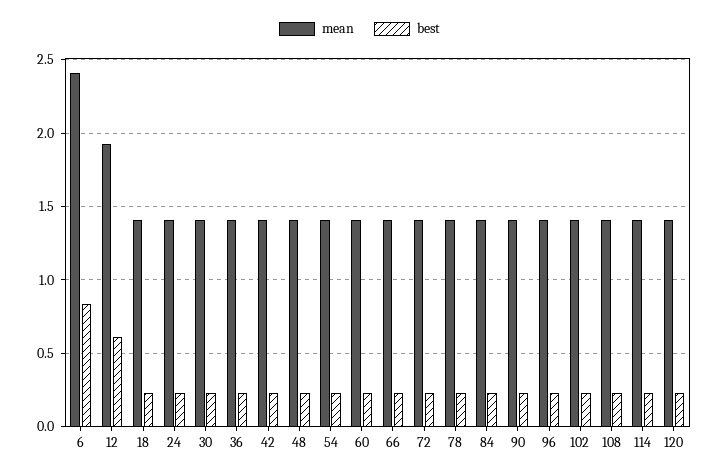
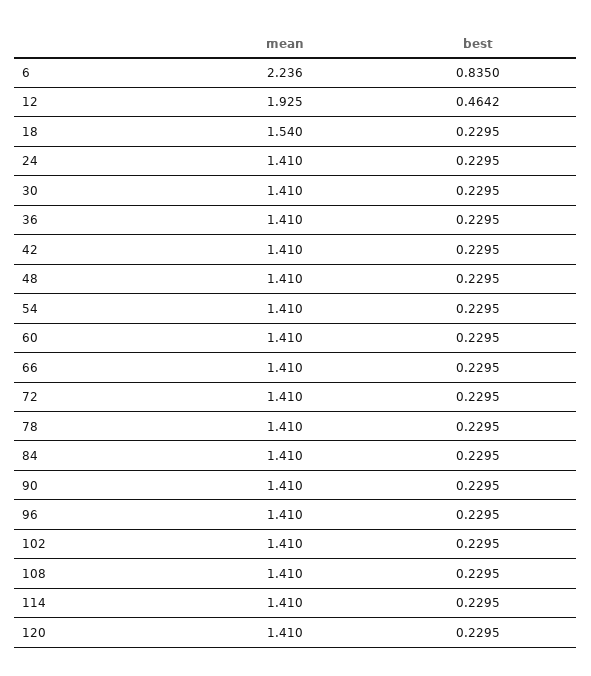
  {
    "mean": {
-     "6": 2.4,
+     "6": 2.236,
      "12": 1.925,
-     "18": 1.4,
+     "18": 1.54,
      "24": 1.41,
      "30": 1.41,
      "36": 1.41,
      "42": 1.41,
      "48": 1.41,
      "54": 1.41,
      "60": 1.41,
      "66": 1.41,
      "72": 1.41,
      "78": 1.41,
      "84": 1.41,
      "90": 1.41,
      "96": 1.41,
      "102": 1.41,
      "108": 1.41,
      "114": 1.41,
      "120": 1.41
    },
    "best": {
      "6": 0.835,
-     "12": 0.6,
+     "12": 0.4642,
      "18": 0.2295,
      "24": 0.2295,
      "30": 0.2295,
      "36": 0.2295,
      "42": 0.2295,
      "48": 0.2295,
      "54": 0.2295,
      "60": 0.2295,
      "66": 0.2295,
      "72": 0.2295,
      "78": 0.2295,
      "84": 0.2295,
      "90": 0.2295,
      "96": 0.2295,
      "102": 0.2295,
      "108": 0.2295,
      "114": 0.2295,
      "120": 0.2295
    }
  }

